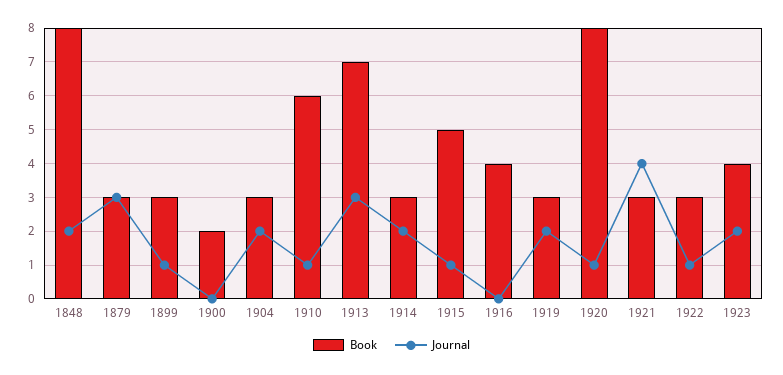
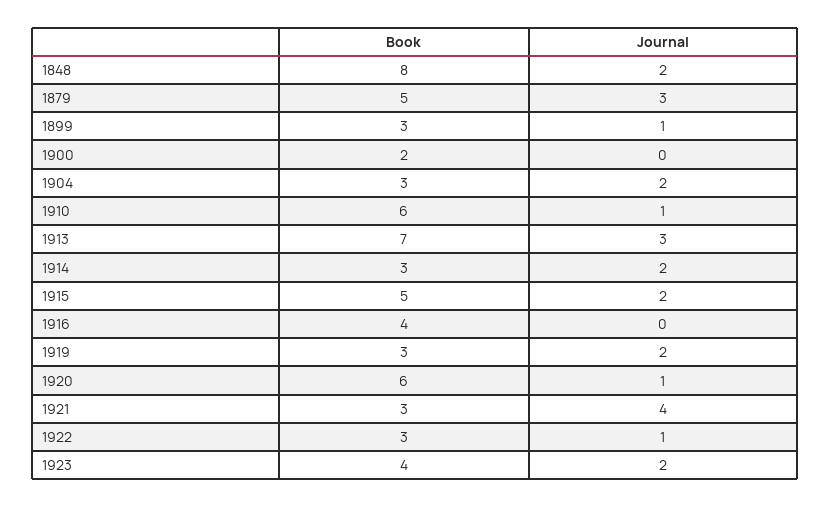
  {
    "Book": {
      "1848": 8,
-     "1879": 3,
+     "1879": 5,
      "1899": 3,
      "1900": 2,
      "1904": 3,
      "1910": 6,
      "1913": 7,
      "1914": 3,
      "1915": 5,
      "1916": 4,
      "1919": 3,
-     "1920": 8,
+     "1920": 6,
      "1921": 3,
      "1922": 3,
      "1923": 4
    },
    "Journal": {
      "1848": 2,
      "1879": 3,
      "1899": 1,
      "1900": 0,
      "1904": 2,
      "1910": 1,
      "1913": 3,
      "1914": 2,
-     "1915": 1,
+     "1915": 2,
      "1916": 0,
      "1919": 2,
      "1920": 1,
      "1921": 4,
      "1922": 1,
      "1923": 2
    }
  }

